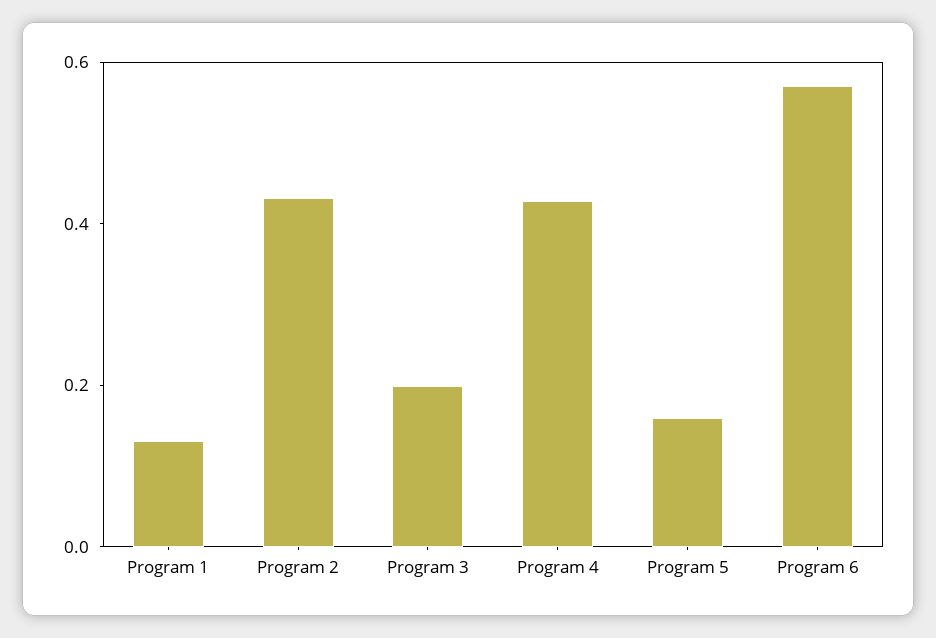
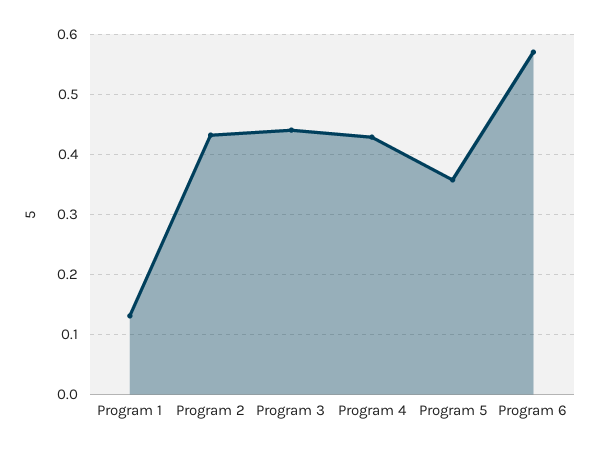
  {
    "Program 1": 0.13,
    "Program 2": 0.43,
-   "Program 3": 0.2,
+   "Program 3": 0.44,
    "Program 4": 0.43,
-   "Program 5": 0.15,
+   "Program 5": 0.36,
    "Program 6": 0.57
  }

